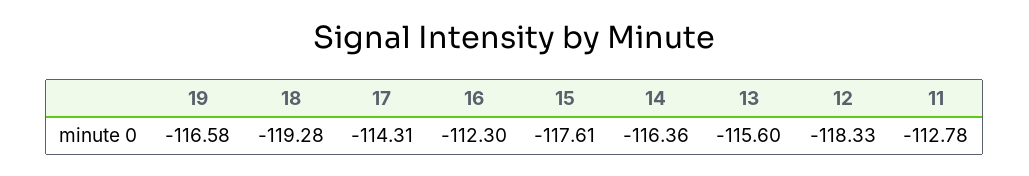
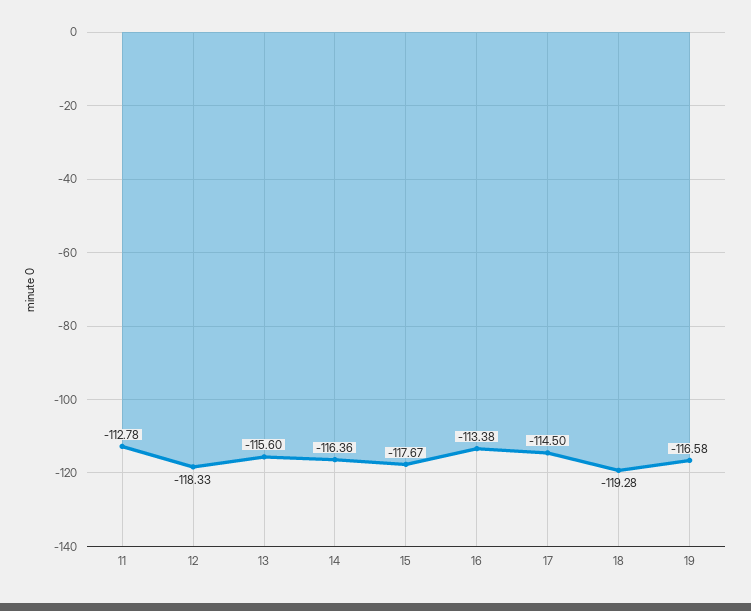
  {
    "19": -116.58,
    "18": -119.28,
-   "17": -114.31,
+   "17": -114.5,
-   "16": -112.3,
+   "16": -113.38,
-   "15": -117.61,
+   "15": -117.67,
    "14": -116.36,
    "13": -115.6,
    "12": -118.33,
    "11": -112.78
  }

